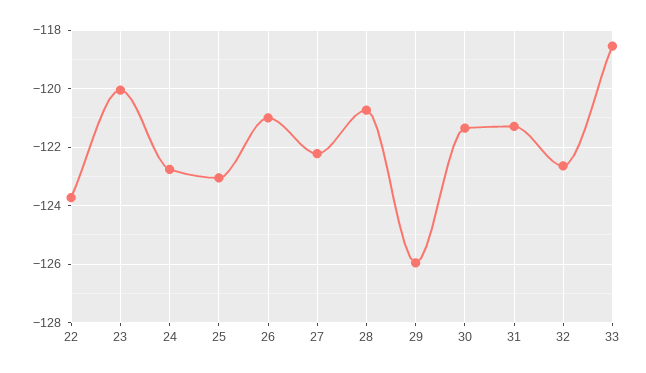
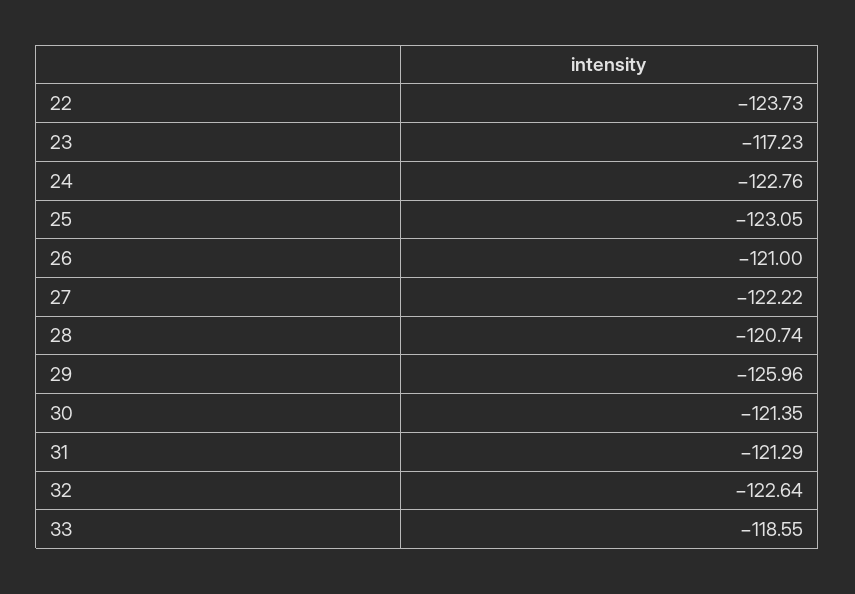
  {
    "22": -123.73,
-   "23": -120,
+   "23": -117.23,
    "24": -122.76,
    "25": -123.05,
    "26": -121,
    "27": -122.22,
    "28": -120.74,
    "29": -125.96,
    "30": -121.35,
    "31": -121.29,
    "32": -122.64,
    "33": -118.55
  }

